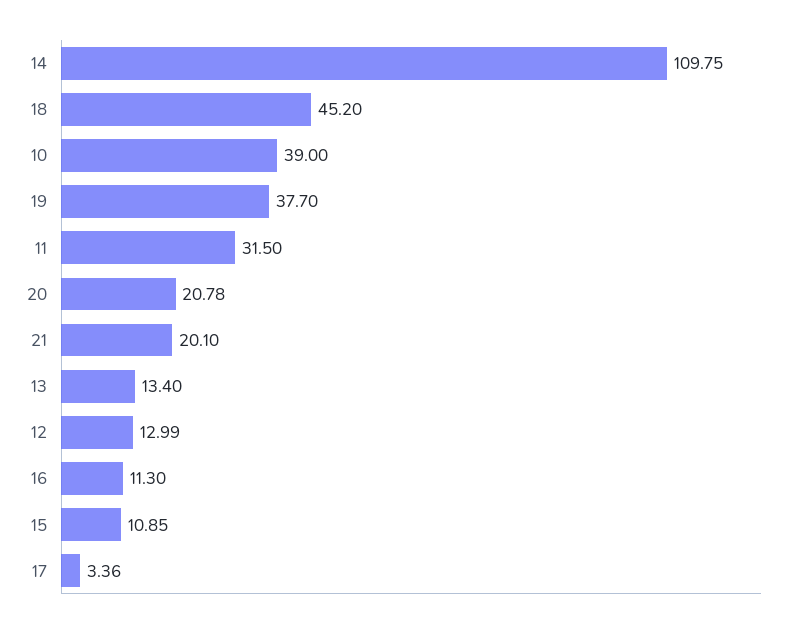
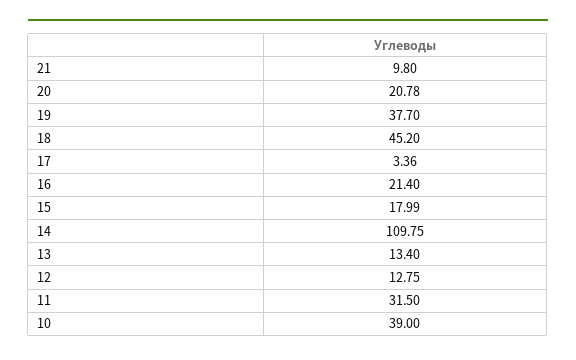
  {
    "14": 109.75,
    "18": 45.2,
    "10": 39,
    "19": 37.7,
    "11": 31.5,
    "20": 20.78,
-   "21": 20.1,
+   "21": 9.8,
    "13": 13.4,
-   "12": 12.99,
+   "12": 12.75,
-   "16": 11.3,
+   "16": 21.4,
-   "15": 10.85,
+   "15": 17.99,
    "17": 3.36
  }

